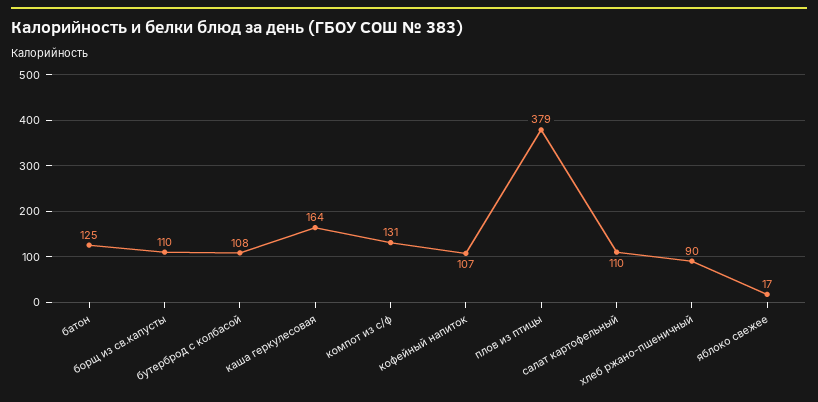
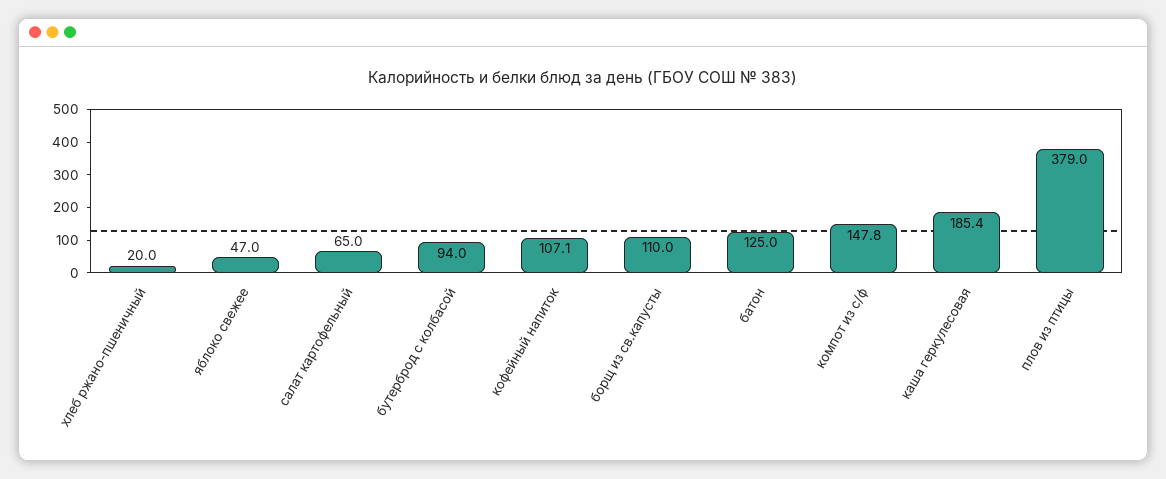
  {
    "батон": 125,
    "борщ из св.капусты": 110,
-   "бутерброд с колбасой": 108,
+   "бутерброд с колбасой": 94,
-   "каша геркулесовая": 164,
+   "каша геркулесовая": 185.4,
-   "компот из с/ф": 131,
+   "компот из с/ф": 147.8,
    "кофейный напиток": 107.1,
    "плов из птицы": 379,
-   "салат картофельный": 110,
+   "салат картофельный": 65,
-   "хлеб ржано-пшеничный": 90,
+   "хлеб ржано-пшеничный": 20,
-   "яблоко свежее": 17
+   "яблоко свежее": 47
  }

